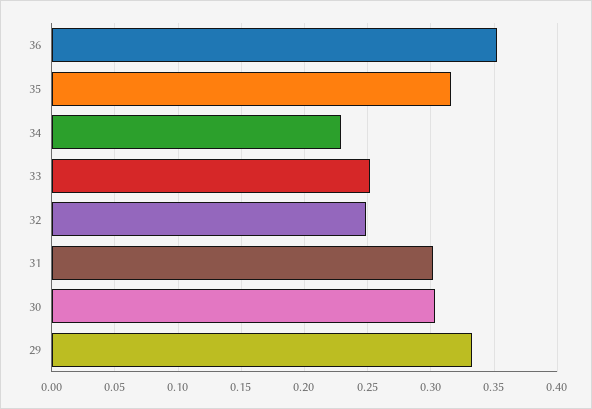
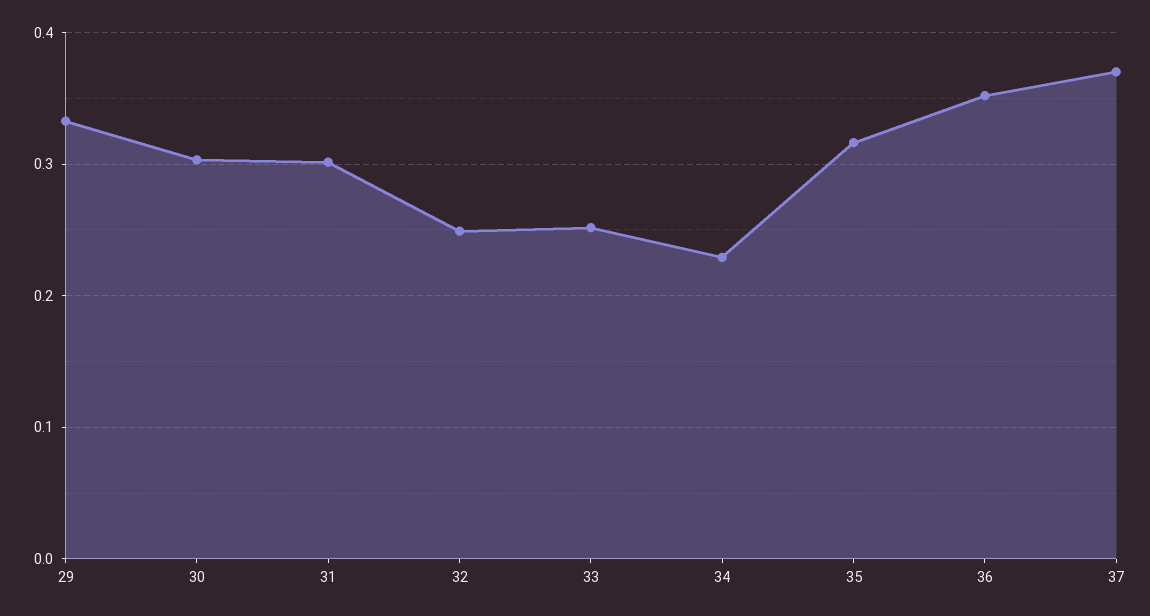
  {
    "36": 0.35,
    "35": 0.315,
    "34": 0.23,
    "33": 0.25,
    "32": 0.25,
    "31": 0.3,
    "30": 0.305,
-   "29": 0.335
+   "29": 0.335,
+   "37": 0.37
  }

